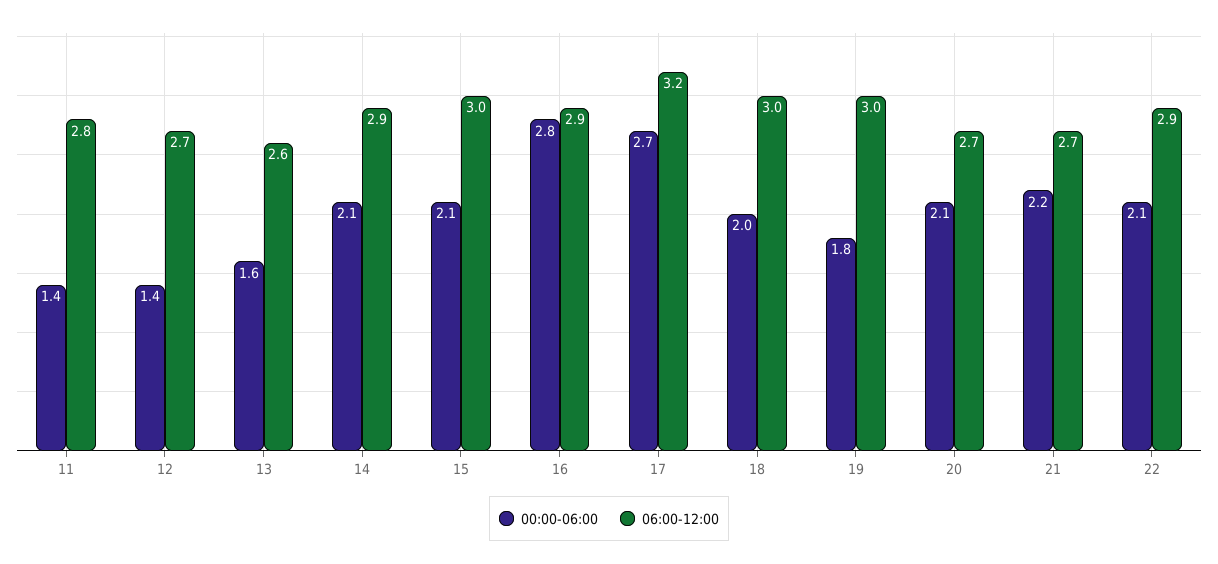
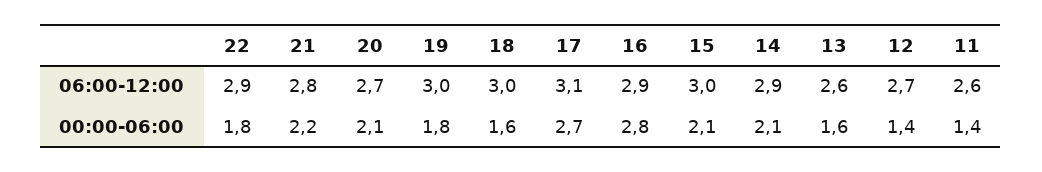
  {
    "00:00-06:00": {
      "11": 1.4,
      "12": 1.4,
      "13": 1.6,
      "14": 2.1,
      "15": 2.1,
      "16": 2.8,
      "17": 2.7,
-     "18": 2,
+     "18": 1.6,
      "19": 1.8,
      "20": 2.1,
      "21": 2.2,
-     "22": 2.1
+     "22": 1.8
    },
    "06:00-12:00": {
-     "11": 2.8,
+     "11": 2.6,
      "12": 2.7,
      "13": 2.6,
      "14": 2.9,
      "15": 3,
      "16": 2.9,
-     "17": 3.2,
+     "17": 3.1,
      "18": 3,
      "19": 3,
      "20": 2.7,
-     "21": 2.7,
+     "21": 2.8,
      "22": 2.9
    }
  }

